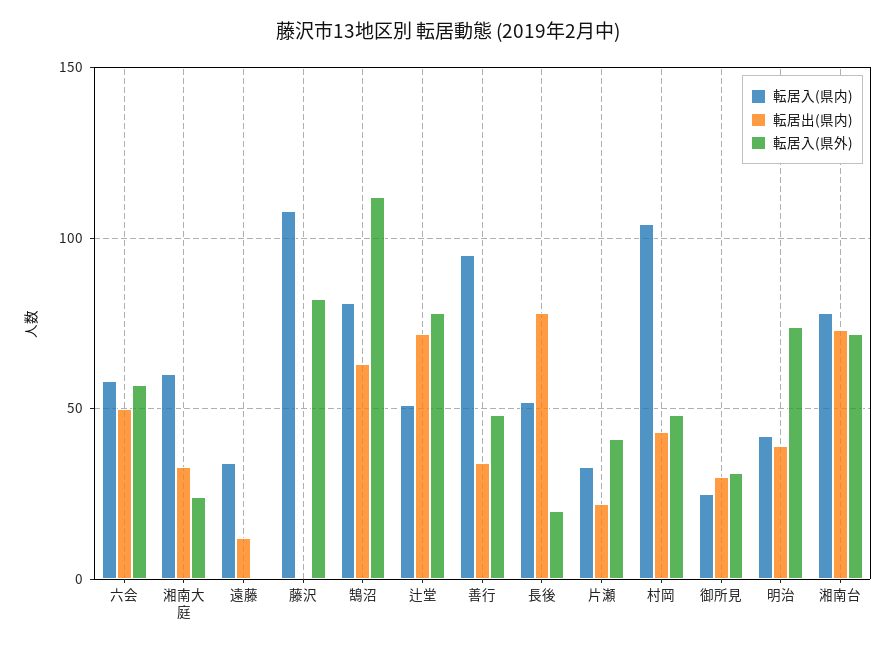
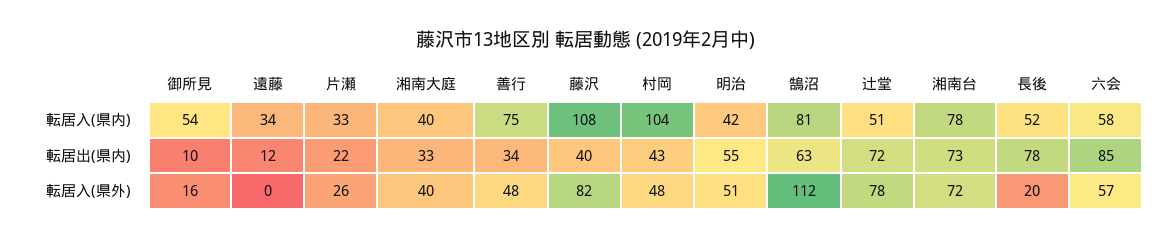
  {
    "転居入(県内)": {
      "六会": 58,
-     "湘南大庭": 60,
+     "湘南大庭": 40,
      "遠藤": 34,
      "藤沢": 108,
      "鵠沼": 81,
      "辻堂": 51,
-     "善行": 95,
+     "善行": 75,
      "長後": 52,
      "片瀬": 33,
      "村岡": 104,
-     "御所見": 25,
+     "御所見": 54,
      "明治": 42,
      "湘南台": 78
    },
    "転居出(県内)": {
-     "六会": 50,
+     "六会": 85,
      "湘南大庭": 33,
      "遠藤": 12,
-     "藤沢": 0,
+     "藤沢": 40,
      "鵠沼": 63,
      "辻堂": 72,
      "善行": 34,
      "長後": 78,
      "片瀬": 22,
      "村岡": 43,
-     "御所見": 30,
+     "御所見": 10,
-     "明治": 40,
+     "明治": 55,
      "湘南台": 73
    },
    "転居入(県外)": {
      "六会": 57,
-     "湘南大庭": 25,
+     "湘南大庭": 40,
      "遠藤": 0,
      "藤沢": 82,
      "鵠沼": 112,
      "辻堂": 78,
      "善行": 48,
      "長後": 20,
-     "片瀬": 40,
+     "片瀬": 26,
      "村岡": 48,
-     "御所見": 30,
+     "御所見": 16,
-     "明治": 75,
+     "明治": 51,
      "湘南台": 72
    }
  }

